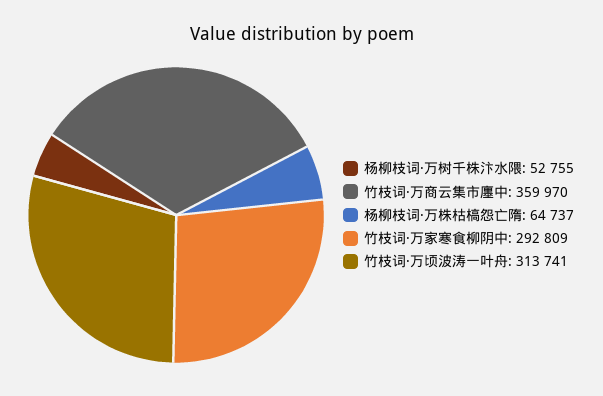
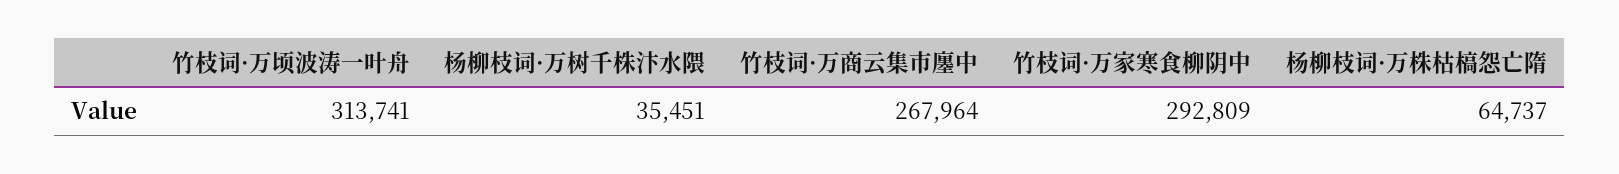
  {
-   "杨柳枝词·万树千株汴水隈": 52755,
+   "杨柳枝词·万树千株汴水隈": 35451,
-   "竹枝词·万商云集市廛中": 359970,
+   "竹枝词·万商云集市廛中": 267964,
    "杨柳枝词·万株枯槁怨亡隋": 64737,
    "竹枝词·万家寒食柳阴中": 292809,
    "竹枝词·万顷波涛一叶舟": 313741
  }

